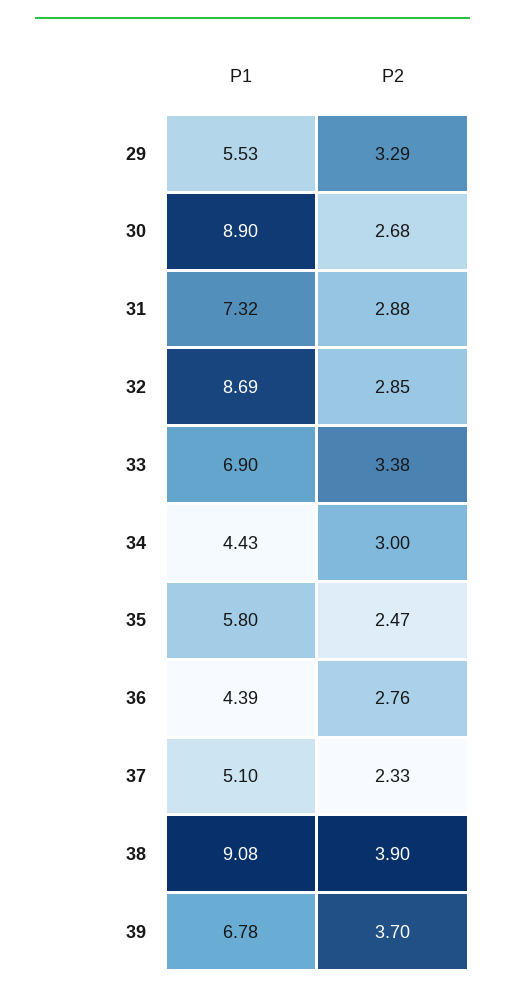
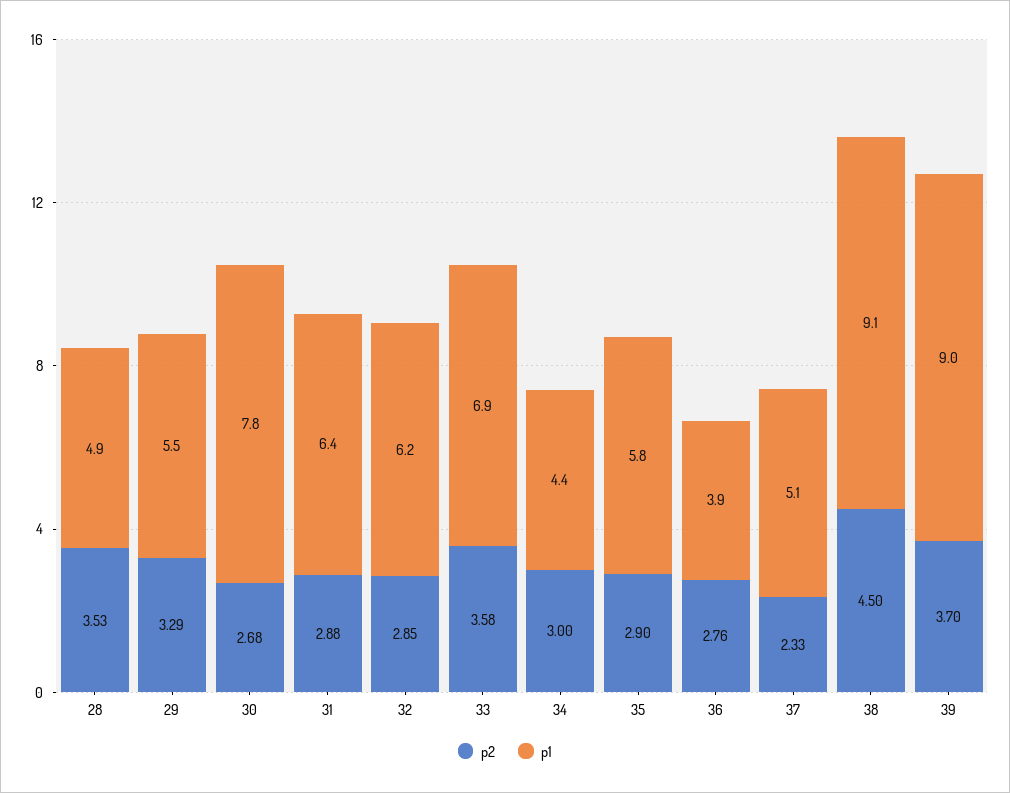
  {
    "P1": {
      "29": 5.53,
-     "30": 8.9,
+     "30": 7.8,
-     "31": 7.32,
+     "31": 6.4,
-     "32": 8.69,
+     "32": 6.2,
      "33": 6.9,
      "34": 4.43,
      "35": 5.8,
-     "36": 4.39,
+     "36": 3.9,
      "37": 5.1,
      "38": 9.08,
-     "39": 6.78
+     "39": 9,
+     "28": 4.9
    },
    "P2": {
      "29": 3.29,
      "30": 2.68,
      "31": 2.88,
      "32": 2.85,
-     "33": 3.38,
+     "33": 3.58,
      "34": 3,
-     "35": 2.47,
+     "35": 2.9,
      "36": 2.76,
      "37": 2.33,
-     "38": 3.9,
+     "38": 4.5,
-     "39": 3.7
+     "39": 3.7,
+     "28": 3.53
    }
  }

